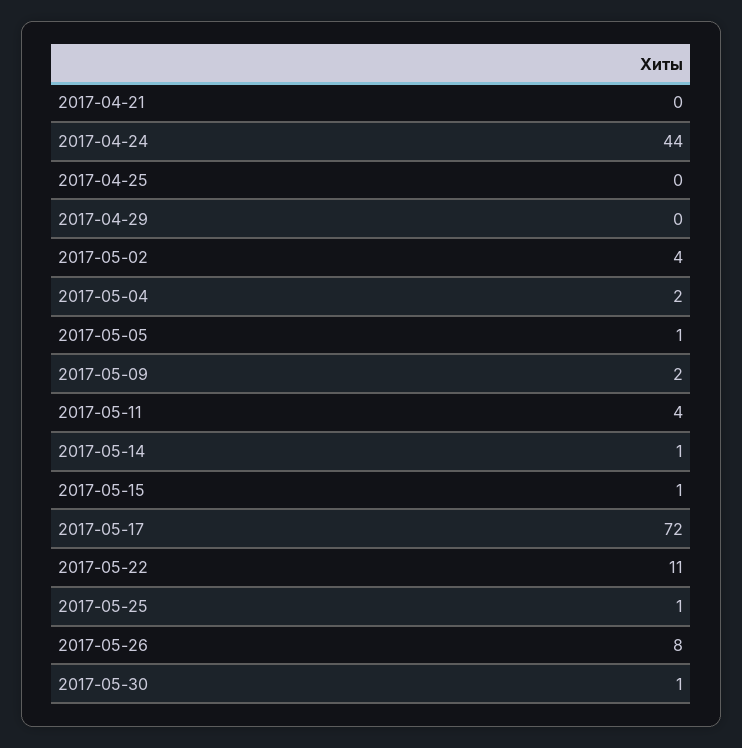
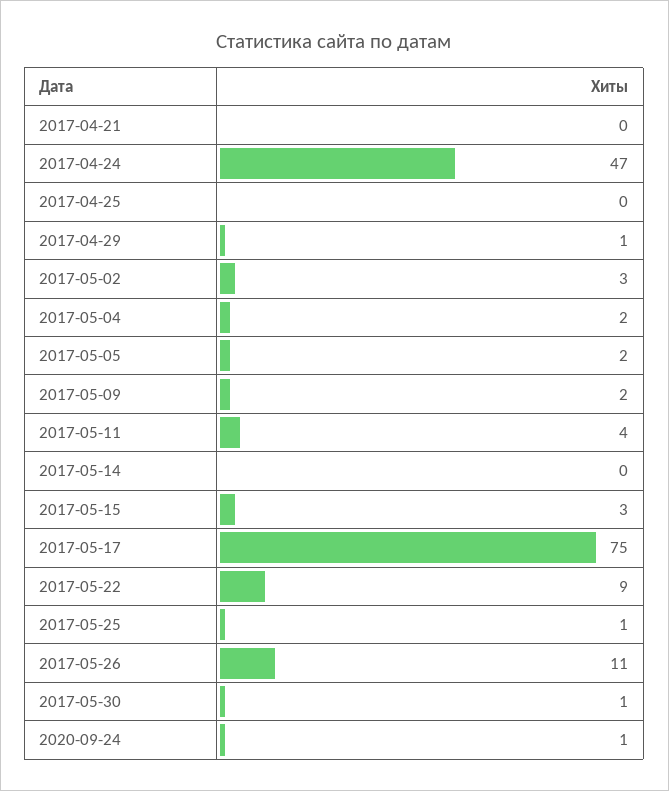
  {
    "2017-04-21": 0,
-   "2017-04-24": 44,
+   "2017-04-24": 47,
    "2017-04-25": 0,
-   "2017-04-29": 0,
+   "2017-04-29": 1,
-   "2017-05-02": 4,
+   "2017-05-02": 3,
    "2017-05-04": 2,
-   "2017-05-05": 1,
+   "2017-05-05": 2,
    "2017-05-09": 2,
    "2017-05-11": 4,
-   "2017-05-14": 1,
+   "2017-05-14": 0,
-   "2017-05-15": 1,
+   "2017-05-15": 3,
-   "2017-05-17": 72,
+   "2017-05-17": 75,
-   "2017-05-22": 11,
+   "2017-05-22": 9,
    "2017-05-25": 1,
-   "2017-05-26": 8,
+   "2017-05-26": 11,
-   "2017-05-30": 1
+   "2017-05-30": 1,
+   "2020-09-24": 1
  }

